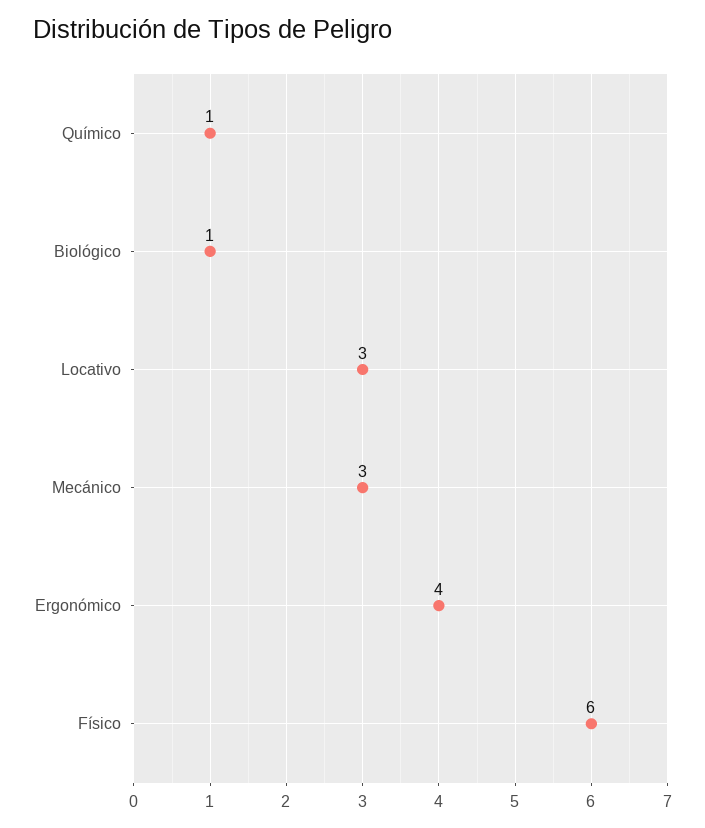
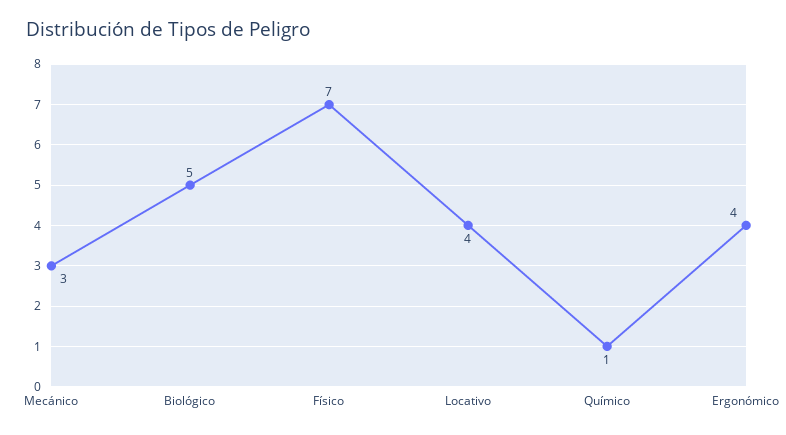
  {
    "Químico": 1,
-   "Biológico": 1,
+   "Biológico": 5,
-   "Locativo": 3,
+   "Locativo": 4,
    "Mecánico": 3,
    "Ergonómico": 4,
-   "Físico": 6
+   "Físico": 7
  }

